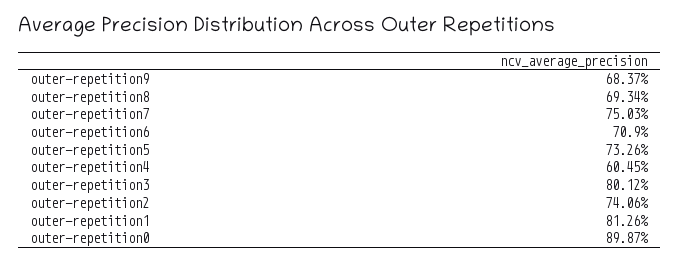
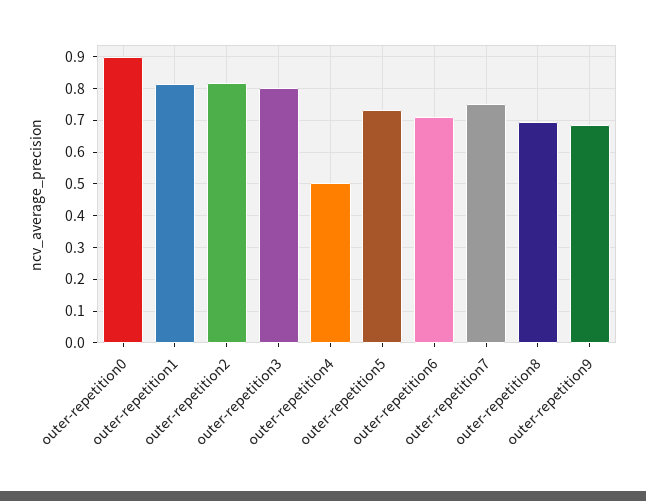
  {
    "outer-repetition9": 0.6837,
    "outer-repetition8": 0.6934,
    "outer-repetition7": 0.7503,
    "outer-repetition6": 0.709,
    "outer-repetition5": 0.7326,
-   "outer-repetition4": 0.6045,
+   "outer-repetition4": 0.5,
    "outer-repetition3": 0.8012,
-   "outer-repetition2": 0.7406,
+   "outer-repetition2": 0.82,
    "outer-repetition1": 0.8126,
    "outer-repetition0": 0.8987
  }

